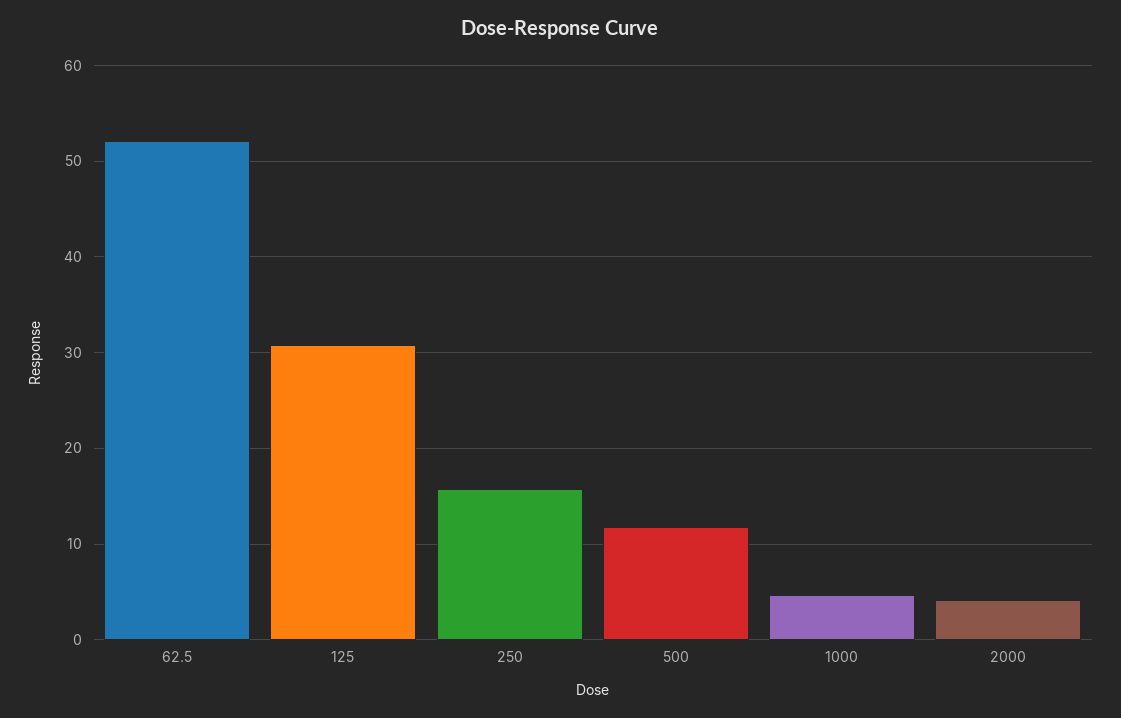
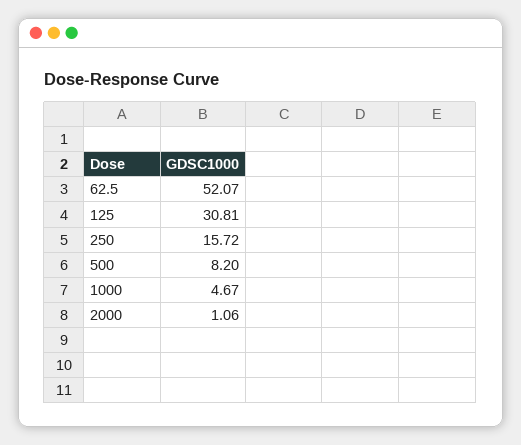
  {
    "62.5": 52.07,
    "125": 30.81,
    "250": 15.72,
-   "500": 12,
+   "500": 8.2,
    "1000": 4.67,
-   "2000": 4
+   "2000": 1.06
  }

